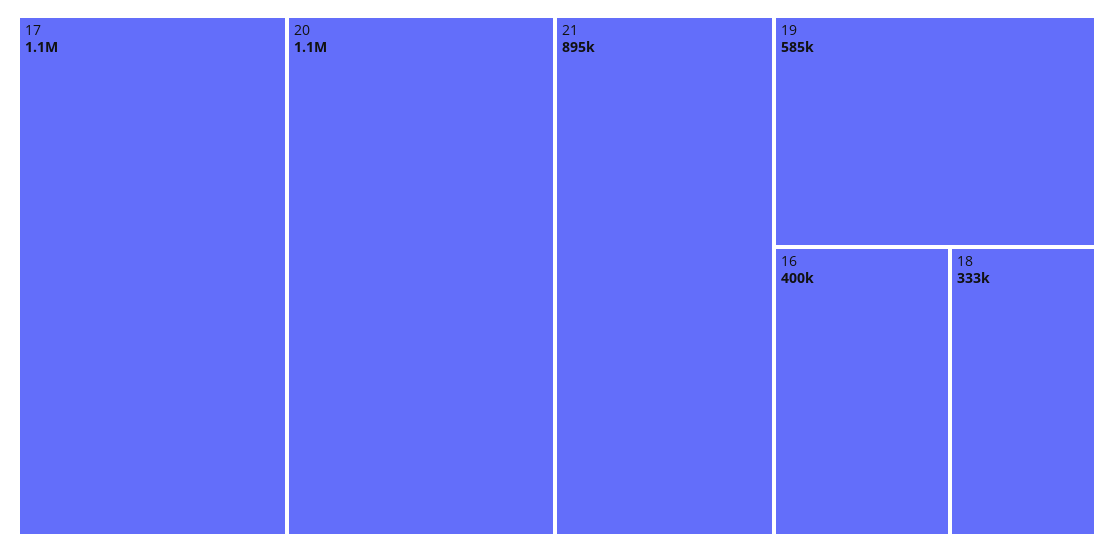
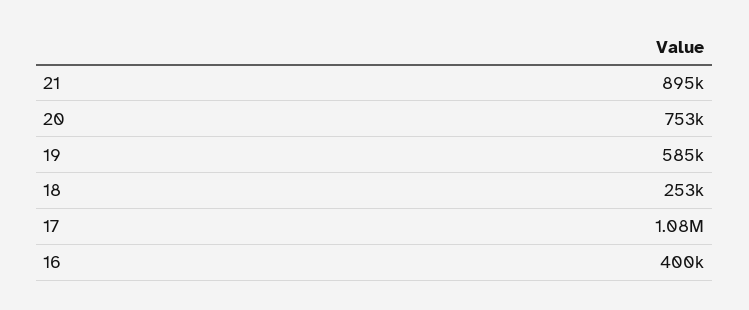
  {
    "17": 1080000,
-   "20": 1100000,
+   "20": 753000,
    "21": 895000,
    "19": 585000,
    "16": 400000,
-   "18": 333000
+   "18": 253000
  }

